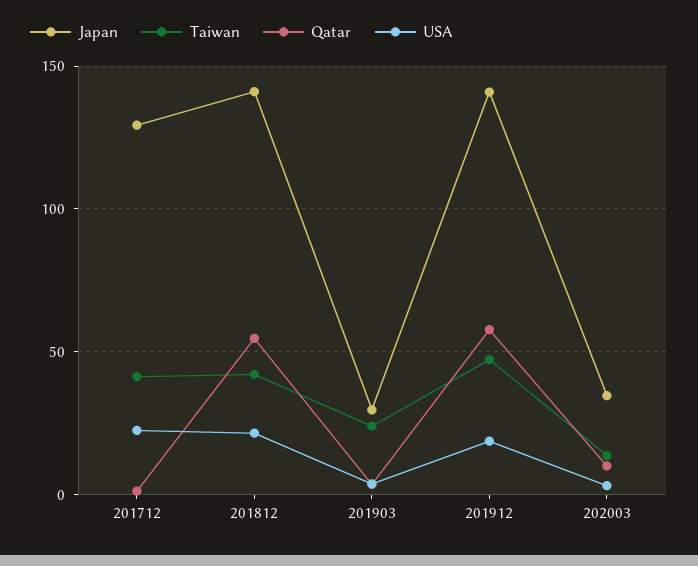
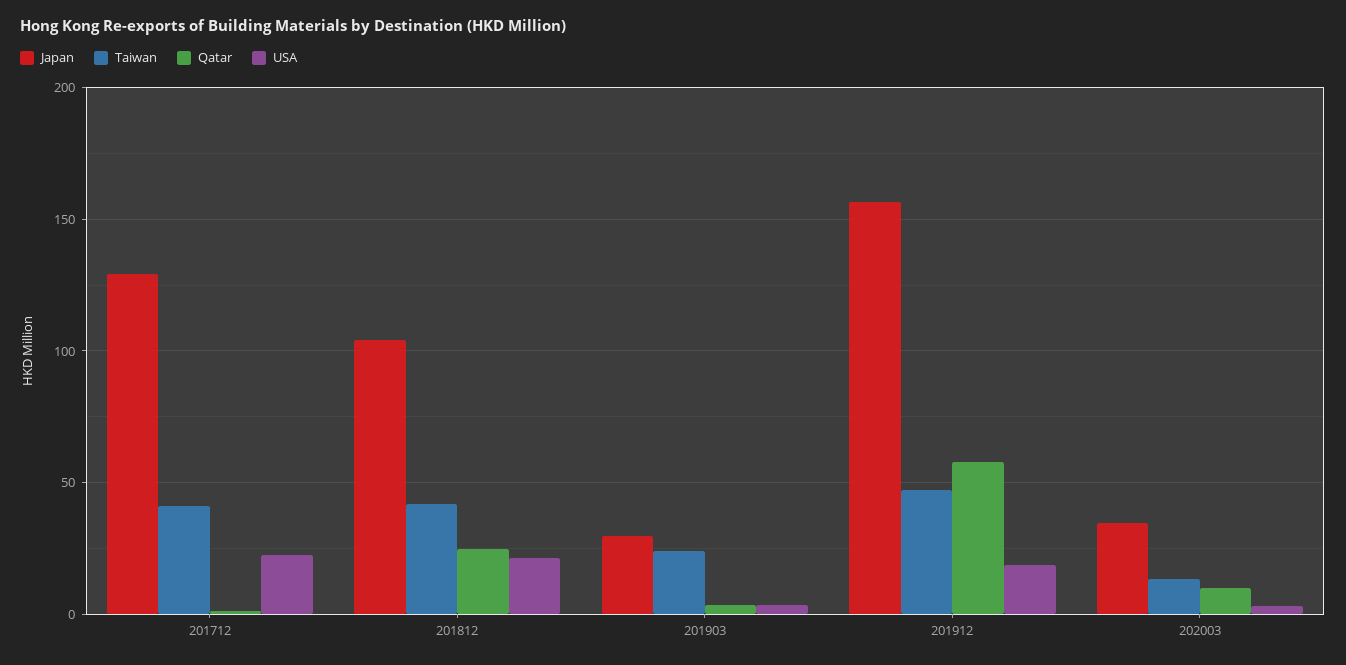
  {
    "Japan": {
      "201712": 130,
-     "201812": 140,
+     "201812": 105,
      "201903": 30,
-     "201912": 140,
+     "201912": 155,
      "202003": 35
    },
    "Taiwan": {
      "201712": 40,
      "201812": 40,
      "201903": 25,
      "201912": 45,
      "202003": 15
    },
    "Qatar": {
      "201712": 0,
-     "201812": 55,
+     "201812": 25,
      "201903": 5,
      "201912": 60,
      "202003": 10
    },
    "USA": {
      "201712": 20,
      "201812": 20,
      "201903": 5,
      "201912": 20,
      "202003": 5
    }
  }

